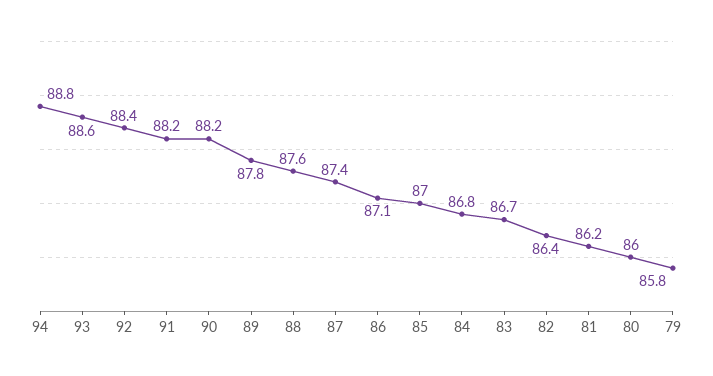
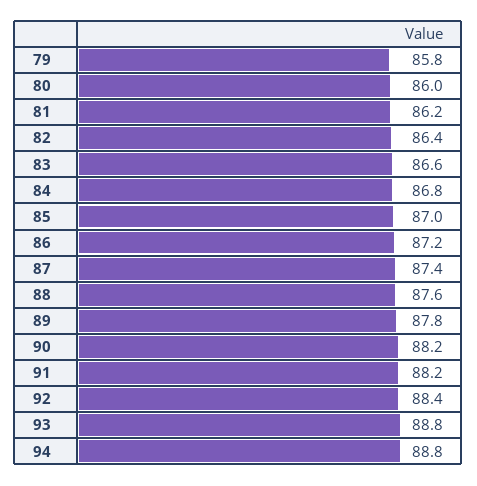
  {
    "94": 88.8,
-   "93": 88.6,
+   "93": 88.8,
    "92": 88.4,
    "91": 88.2,
    "90": 88.2,
    "89": 87.8,
    "88": 87.6,
    "87": 87.4,
-   "86": 87.1,
+   "86": 87.2,
    "85": 87,
    "84": 86.8,
-   "83": 86.7,
+   "83": 86.6,
    "82": 86.4,
    "81": 86.2,
    "80": 86,
    "79": 85.8
  }

